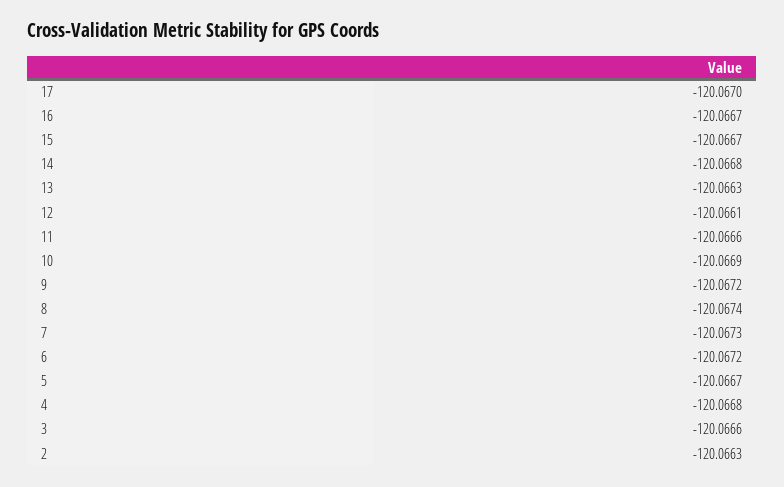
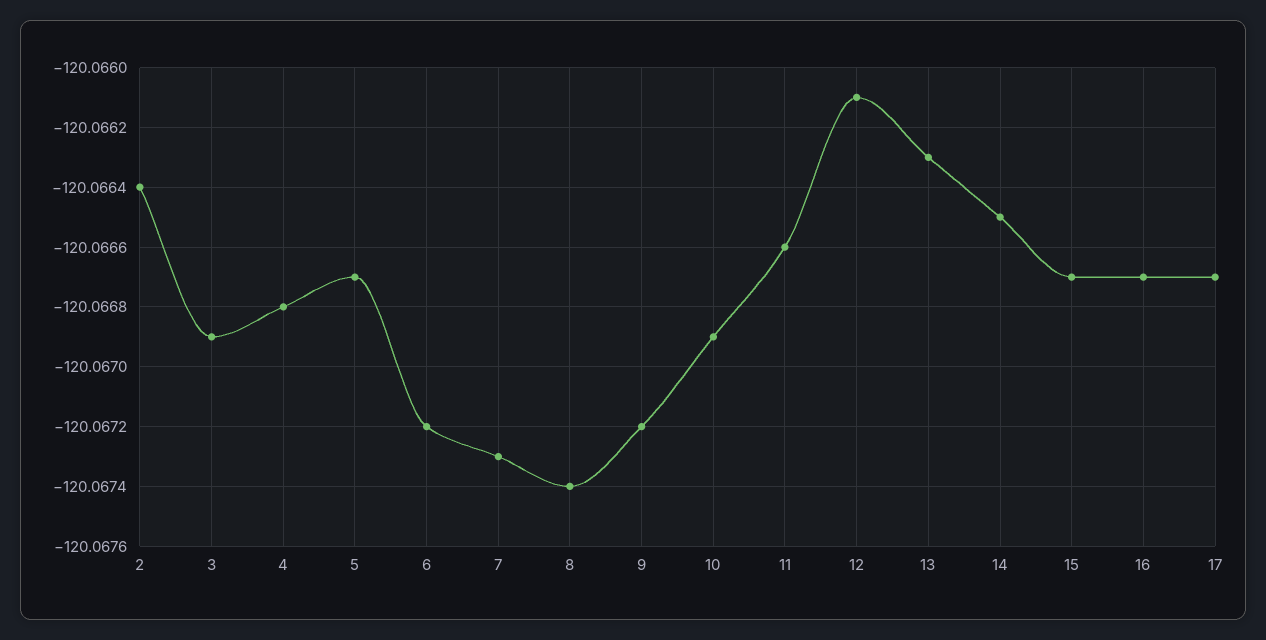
  {
-   "17": -120.067,
+   "17": -120.0667,
    "16": -120.0667,
    "15": -120.0667,
-   "14": -120.0668,
+   "14": -120.0665,
    "13": -120.0663,
    "12": -120.0661,
    "11": -120.0666,
    "10": -120.0669,
    "9": -120.0672,
    "8": -120.0674,
    "7": -120.0673,
    "6": -120.0672,
    "5": -120.0667,
    "4": -120.0668,
-   "3": -120.0666,
+   "3": -120.0669,
-   "2": -120.0663
+   "2": -120.0664
  }

